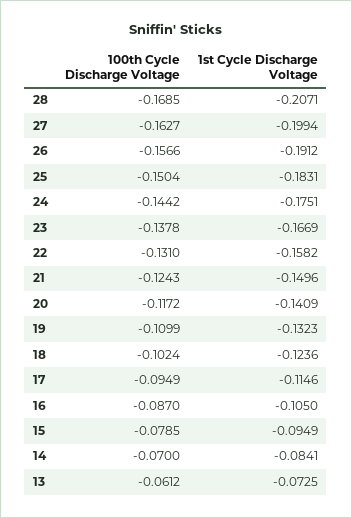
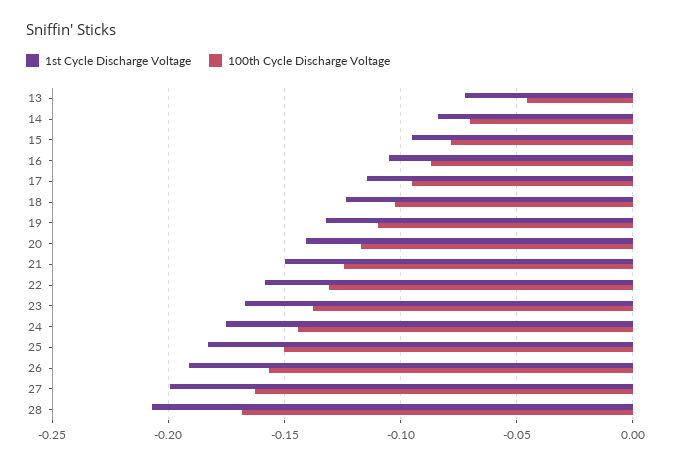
  {
    "100th Cycle Discharge Voltage": {
      "28": -0.1685,
      "27": -0.1627,
      "26": -0.1566,
      "25": -0.1504,
      "24": -0.1442,
      "23": -0.1378,
      "22": -0.131,
      "21": -0.1243,
      "20": -0.1172,
      "19": -0.1099,
      "18": -0.1024,
      "17": -0.0949,
      "16": -0.087,
      "15": -0.0785,
      "14": -0.07,
-     "13": -0.0612
+     "13": -0.045
    },
    "1st Cycle Discharge Voltage": {
      "28": -0.2071,
      "27": -0.1994,
      "26": -0.1912,
      "25": -0.1831,
      "24": -0.1751,
      "23": -0.1669,
      "22": -0.1582,
      "21": -0.1496,
      "20": -0.1409,
      "19": -0.1323,
      "18": -0.1236,
      "17": -0.1146,
      "16": -0.105,
      "15": -0.0949,
      "14": -0.0841,
      "13": -0.0725
    }
  }

